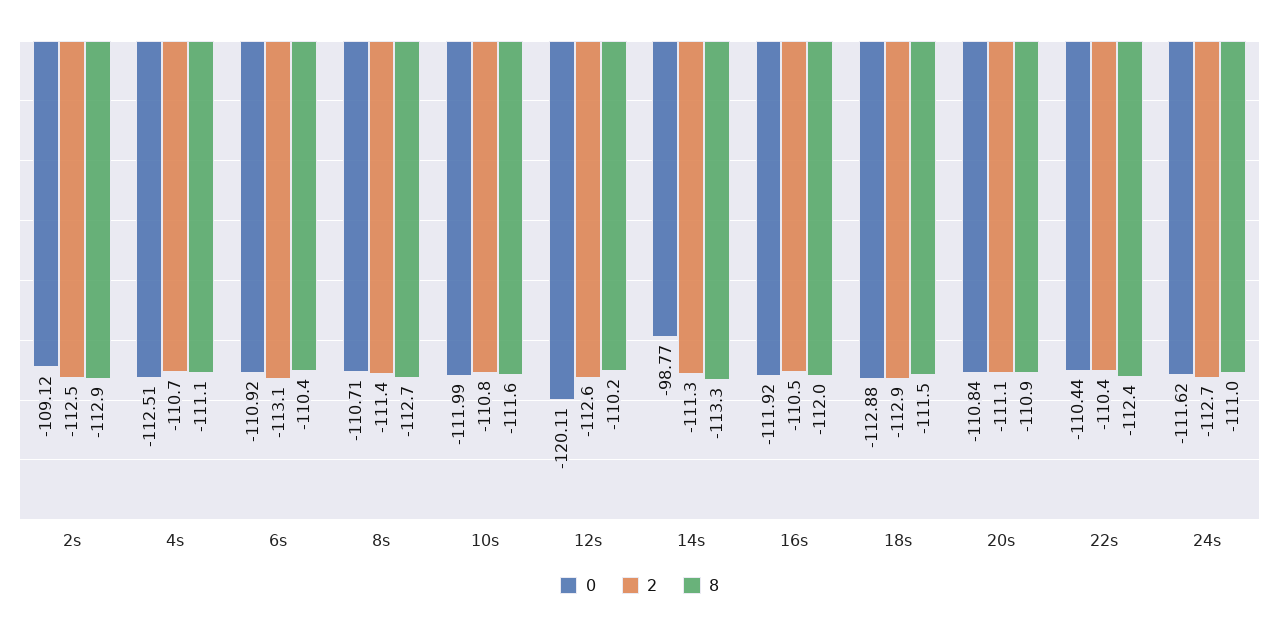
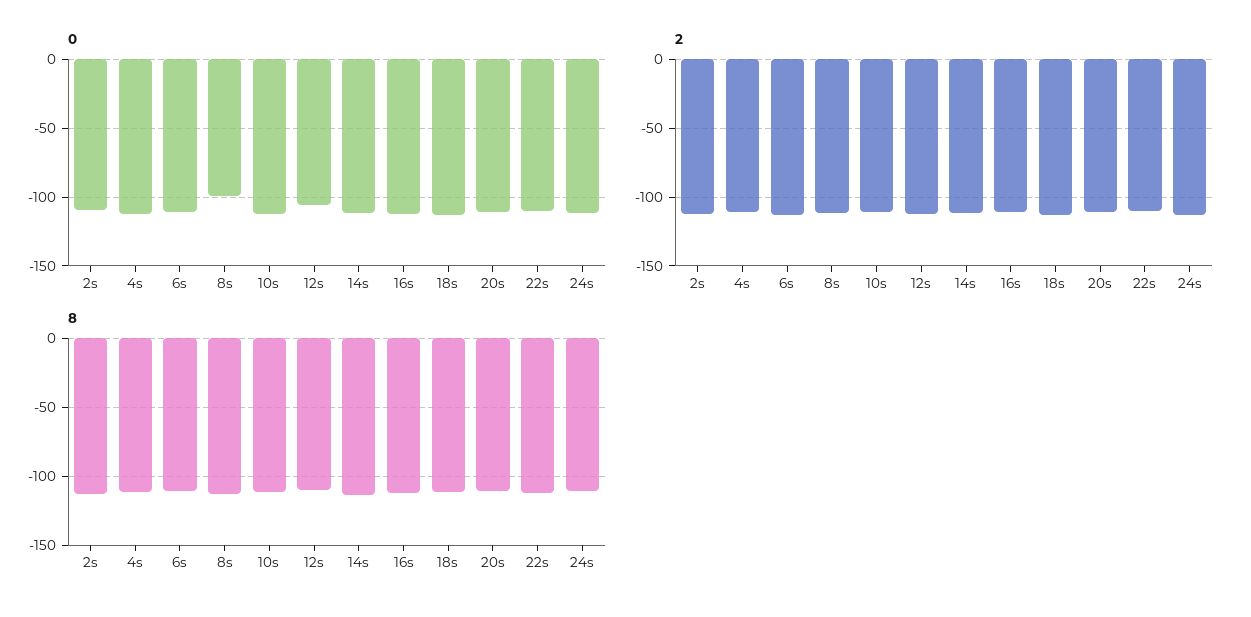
  {
    "0": {
      "2s": -109.12,
      "4s": -112.51,
      "6s": -110.92,
-     "8s": -110.71,
+     "8s": -100,
      "10s": -111.99,
-     "12s": -120.11,
+     "12s": -105,
-     "14s": -98.77,
+     "14s": -110,
      "16s": -111.92,
      "18s": -112.88,
      "20s": -110.84,
      "22s": -110.44,
      "24s": -111.62
    },
    "2": {
      "2s": -112.5,
      "4s": -110.7,
      "6s": -113.1,
      "8s": -111.4,
      "10s": -110.8,
      "12s": -112.6,
      "14s": -111.3,
      "16s": -110.5,
      "18s": -112.9,
      "20s": -111.1,
      "22s": -110.4,
      "24s": -112.7
    },
    "8": {
      "2s": -112.9,
      "4s": -111.1,
      "6s": -110.4,
      "8s": -112.7,
      "10s": -111.6,
      "12s": -110.2,
      "14s": -113.3,
      "16s": -112,
      "18s": -111.5,
      "20s": -110.9,
      "22s": -112.4,
      "24s": -111
    }
  }

